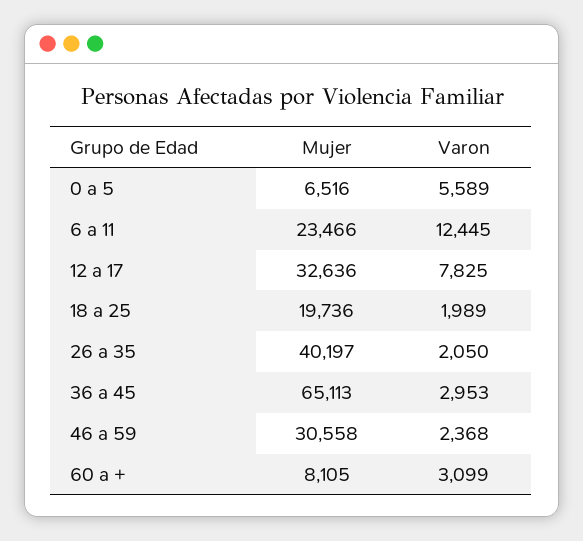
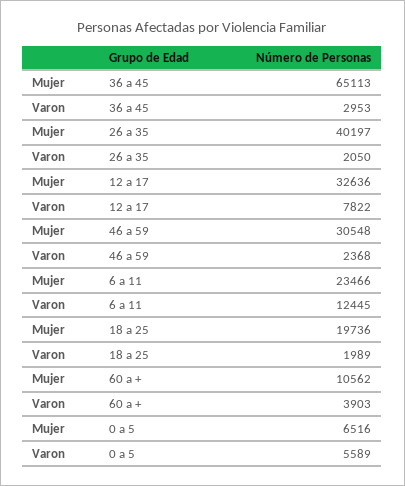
  {
    "Mujer": {
      "0 a 5": 6516,
      "6 a 11": 23466,
      "12 a 17": 32636,
      "18 a 25": 19736,
      "26 a 35": 40197,
      "36 a 45": 65113,
-     "46 a 59": 30558,
+     "46 a 59": 30548,
-     "60 a +": 8105
+     "60 a +": 10562
    },
    "Varon": {
      "0 a 5": 5589,
      "6 a 11": 12445,
-     "12 a 17": 7825,
+     "12 a 17": 7822,
      "18 a 25": 1989,
      "26 a 35": 2050,
      "36 a 45": 2953,
      "46 a 59": 2368,
-     "60 a +": 3099
+     "60 a +": 3903
    }
  }

